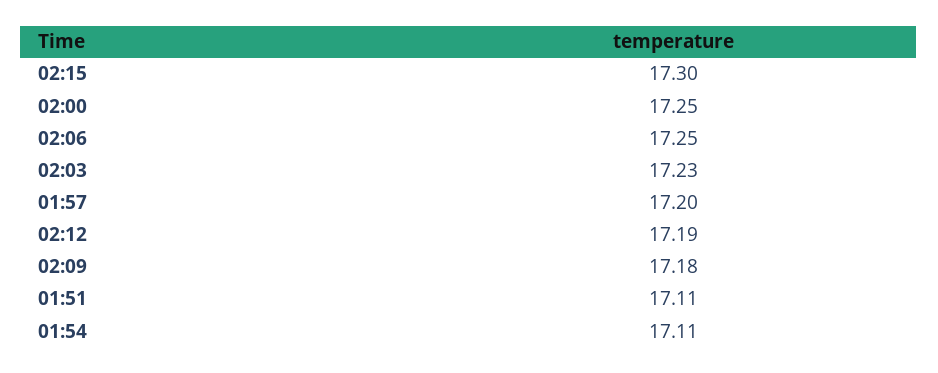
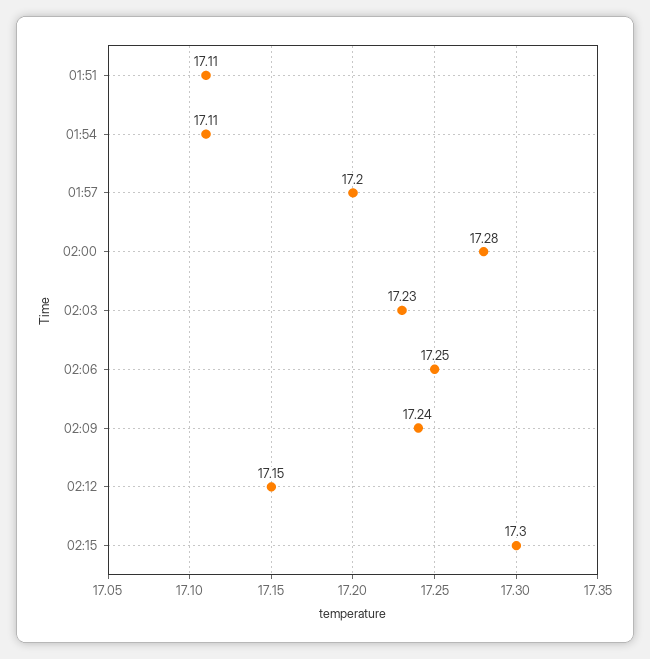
  {
    "02:15": 17.3,
-   "02:00": 17.25,
+   "02:00": 17.28,
    "02:06": 17.25,
    "02:03": 17.23,
    "01:57": 17.2,
-   "02:12": 17.19,
+   "02:12": 17.15,
-   "02:09": 17.18,
+   "02:09": 17.24,
    "01:51": 17.11,
    "01:54": 17.11
  }

